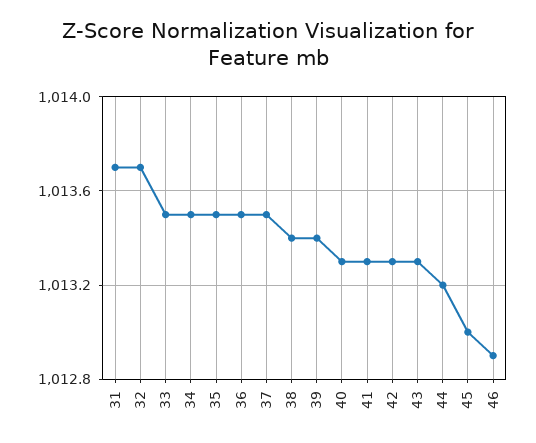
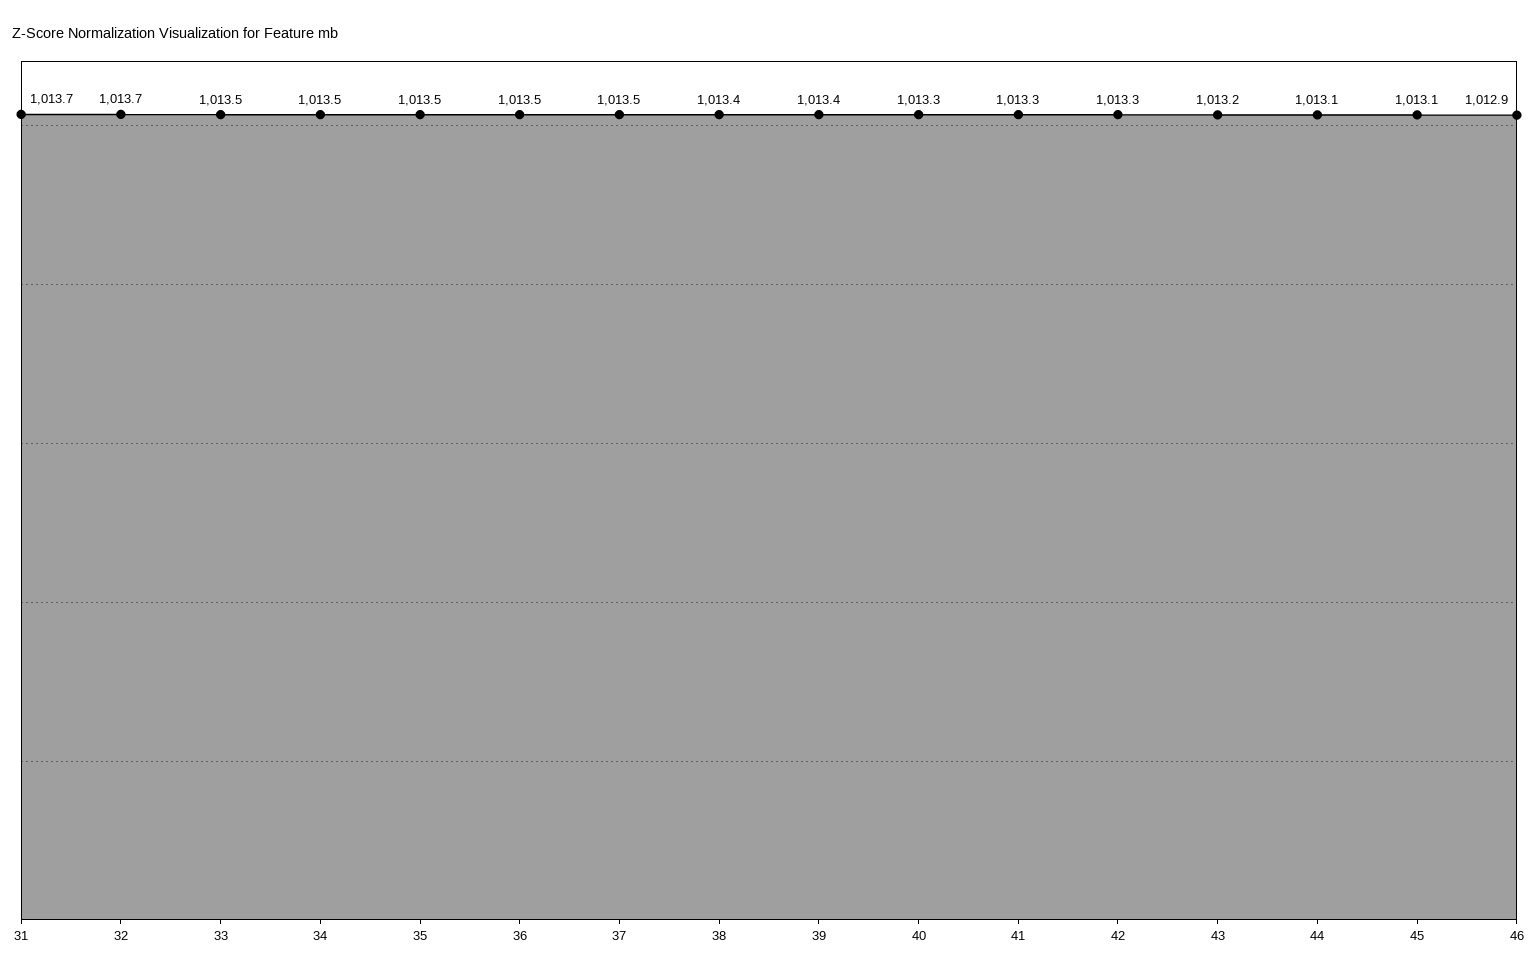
  {
    "31": 1013.7,
    "32": 1013.7,
    "33": 1013.5,
    "34": 1013.5,
    "35": 1013.5,
    "36": 1013.5,
    "37": 1013.5,
    "38": 1013.4,
    "39": 1013.4,
    "40": 1013.3,
    "41": 1013.3,
    "42": 1013.3,
-   "43": 1013.3,
+   "43": 1013.2,
-   "44": 1013.2,
+   "44": 1013.1,
-   "45": 1013,
+   "45": 1013.1,
    "46": 1012.9
  }

